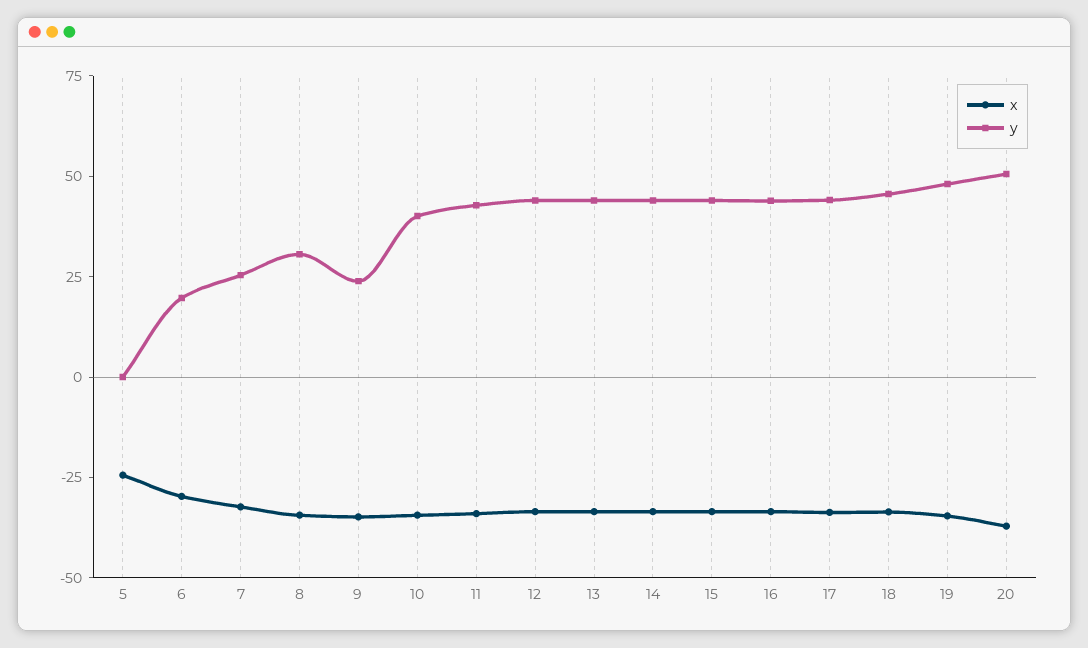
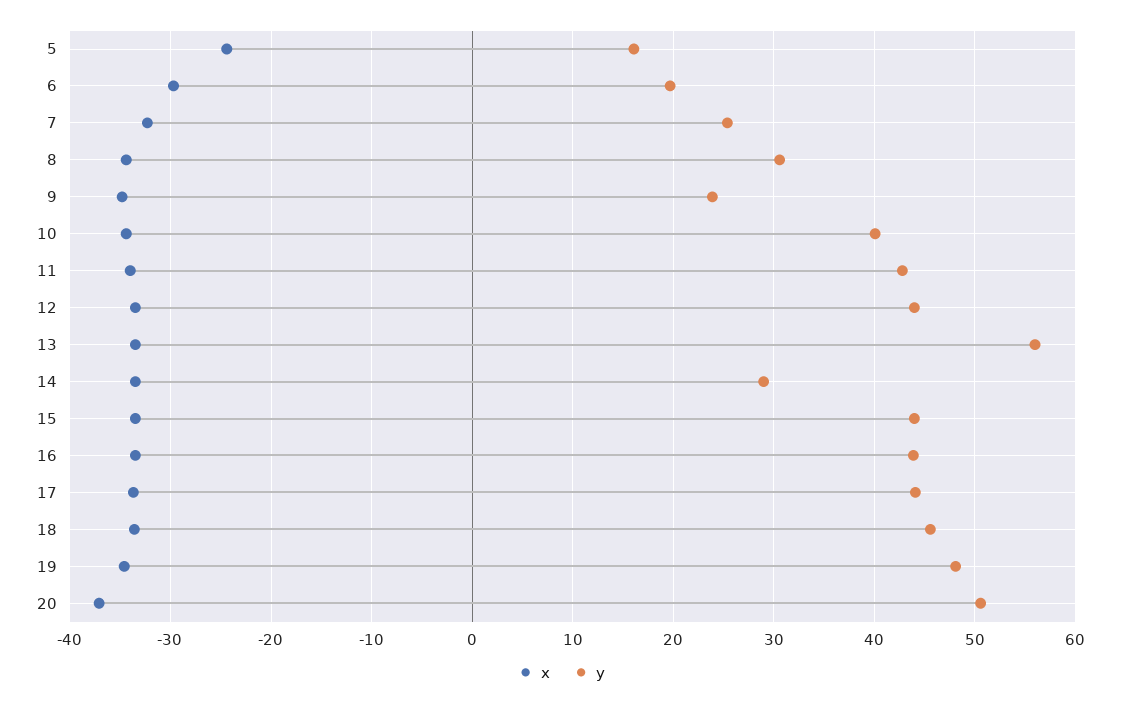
  {
    "x": {
      "5": -24,
      "6": -30,
      "7": -32,
      "8": -34,
      "9": -35,
      "10": -34,
      "11": -34,
      "12": -34,
      "13": -34,
      "14": -34,
      "15": -34,
      "16": -34,
      "17": -34,
      "18": -34,
      "19": -35,
      "20": -37
    },
    "y": {
-     "5": 0,
+     "5": 16,
      "6": 20,
      "7": 25,
      "8": 31,
      "9": 24,
      "10": 40,
      "11": 43,
      "12": 44,
-     "13": 45,
+     "13": 56,
-     "14": 45,
+     "14": 29,
      "15": 44,
      "16": 44,
      "17": 44,
      "18": 46,
      "19": 48,
      "20": 51
    }
  }

